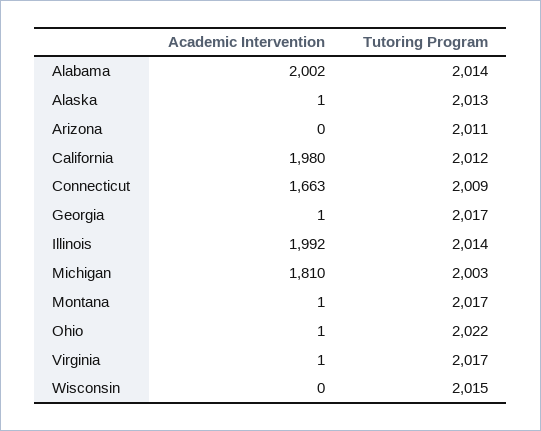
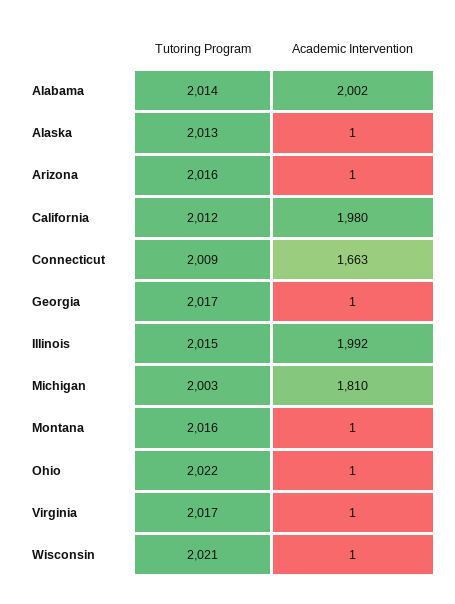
  {
    "Academic Intervention": {
      "Alabama": 2002,
      "Alaska": 1,
-     "Arizona": 0,
+     "Arizona": 1,
      "California": 1980,
      "Connecticut": 1663,
      "Georgia": 1,
      "Illinois": 1992,
      "Michigan": 1810,
      "Montana": 1,
      "Ohio": 1,
      "Virginia": 1,
-     "Wisconsin": 0
+     "Wisconsin": 1
    },
    "Tutoring Program": {
      "Alabama": 2014,
      "Alaska": 2013,
-     "Arizona": 2011,
+     "Arizona": 2016,
      "California": 2012,
      "Connecticut": 2009,
      "Georgia": 2017,
-     "Illinois": 2014,
+     "Illinois": 2015,
      "Michigan": 2003,
-     "Montana": 2017,
+     "Montana": 2016,
      "Ohio": 2022,
      "Virginia": 2017,
-     "Wisconsin": 2015
+     "Wisconsin": 2021
    }
  }

